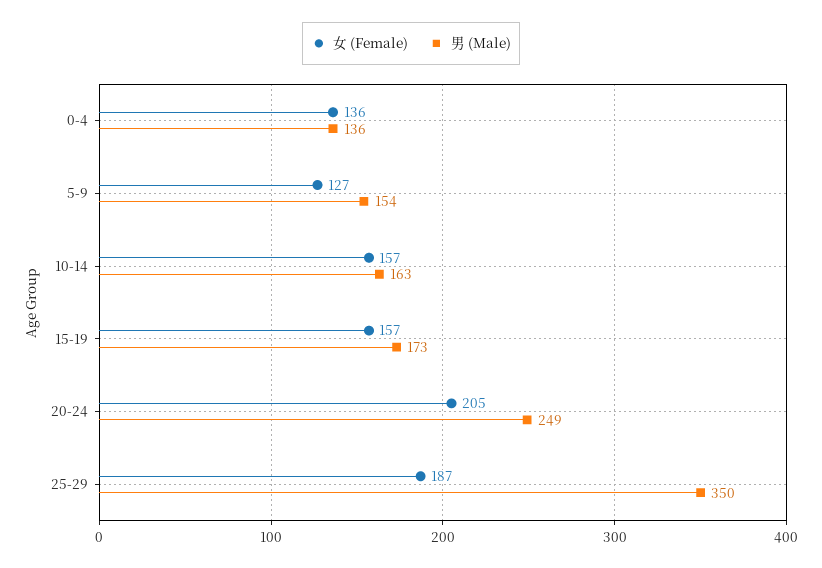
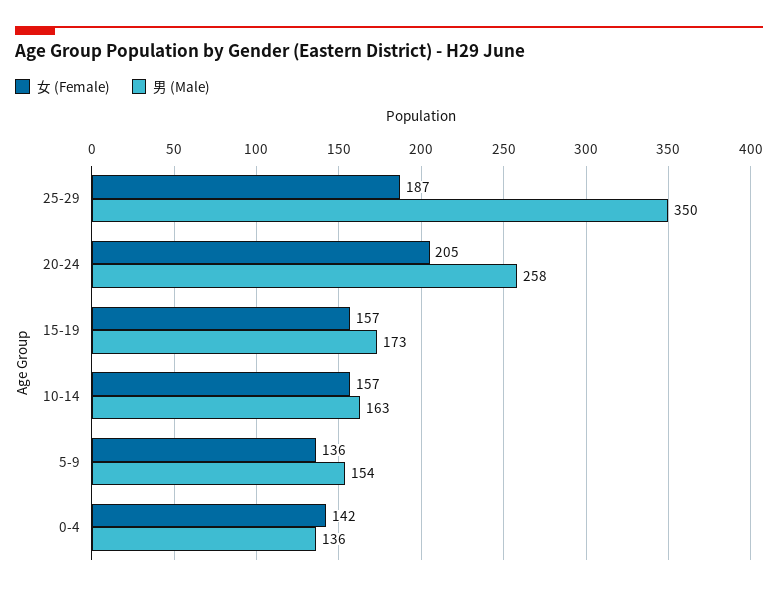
  {
    "女 (Female)": {
-     "0-4": 136,
+     "0-4": 142,
-     "5-9": 127,
+     "5-9": 136,
      "10-14": 157,
      "15-19": 157,
      "20-24": 205,
      "25-29": 187
    },
    "男 (Male)": {
      "0-4": 136,
      "5-9": 154,
      "10-14": 163,
      "15-19": 173,
-     "20-24": 249,
+     "20-24": 258,
      "25-29": 350
    }
  }

